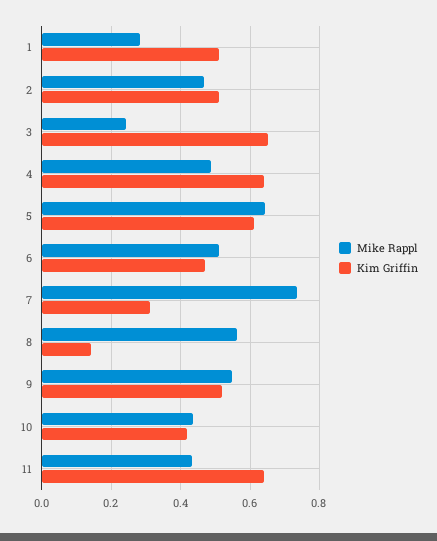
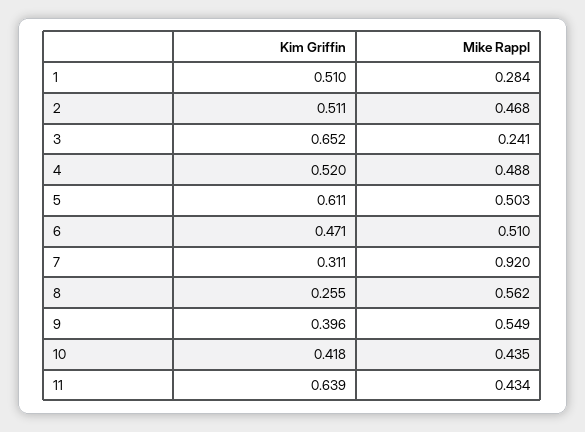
  {
    "Mike Rappl": {
      "1": 0.284,
      "2": 0.468,
      "3": 0.241,
      "4": 0.488,
-     "5": 0.64,
+     "5": 0.503,
      "6": 0.51,
-     "7": 0.74,
+     "7": 0.92,
      "8": 0.562,
      "9": 0.549,
      "10": 0.435,
      "11": 0.434
    },
    "Kim Griffin": {
      "1": 0.51,
      "2": 0.511,
      "3": 0.652,
-     "4": 0.64,
+     "4": 0.52,
      "5": 0.611,
      "6": 0.471,
      "7": 0.311,
-     "8": 0.14,
+     "8": 0.255,
-     "9": 0.52,
+     "9": 0.396,
      "10": 0.418,
      "11": 0.639
    }
  }

